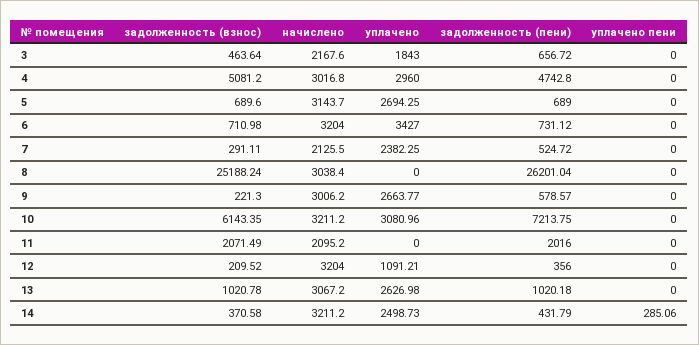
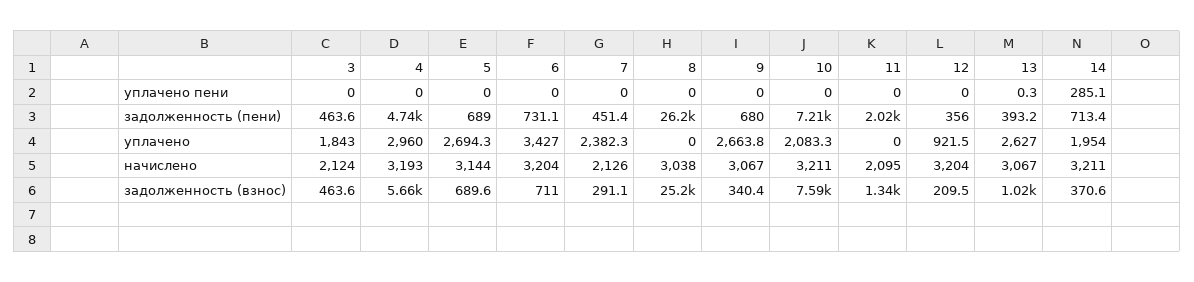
  {
    "задолженность (взнос)": {
      "3": 463.64,
-     "4": 5081.2,
+     "4": 5660,
      "5": 689.6,
      "6": 710.98,
      "7": 291.11,
      "8": 25188.24,
-     "9": 221.3,
+     "9": 340.4,
-     "10": 6143.35,
+     "10": 7590,
-     "11": 2071.49,
+     "11": 1340,
      "12": 209.52,
      "13": 1020.78,
      "14": 370.58
    },
    "начислено": {
-     "3": 2167.6,
+     "3": 2124,
-     "4": 3016.8,
+     "4": 3193,
      "5": 3143.7,
      "6": 3204,
      "7": 2125.5,
      "8": 3038.4,
-     "9": 3006.2,
+     "9": 3067,
      "10": 3211.2,
      "11": 2095.2,
      "12": 3204,
      "13": 3067.2,
      "14": 3211.2
    },
    "уплачено": {
      "3": 1843,
      "4": 2960,
      "5": 2694.25,
      "6": 3427,
      "7": 2382.25,
      "8": 0,
      "9": 2663.77,
-     "10": 3080.96,
+     "10": 2083.3,
      "11": 0,
-     "12": 1091.21,
+     "12": 921.5,
      "13": 2626.98,
-     "14": 2498.73
+     "14": 1954
    },
    "задолженность (пени)": {
-     "3": 656.72,
+     "3": 463.6,
      "4": 4742.8,
      "5": 689,
      "6": 731.12,
-     "7": 524.72,
+     "7": 451.4,
      "8": 26201.04,
-     "9": 578.57,
+     "9": 680,
      "10": 7213.75,
      "11": 2016,
      "12": 356,
-     "13": 1020.18,
+     "13": 393.2,
-     "14": 431.79
+     "14": 713.4
    },
    "уплачено пени": {
      "3": 0,
      "4": 0,
      "5": 0,
      "6": 0,
      "7": 0,
      "8": 0,
      "9": 0,
      "10": 0,
      "11": 0,
      "12": 0,
-     "13": 0,
+     "13": 0.3,
      "14": 285.06
    }
  }

